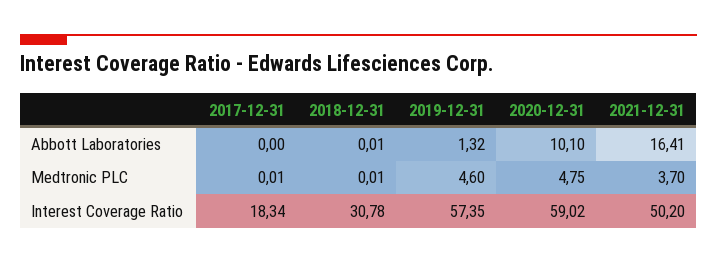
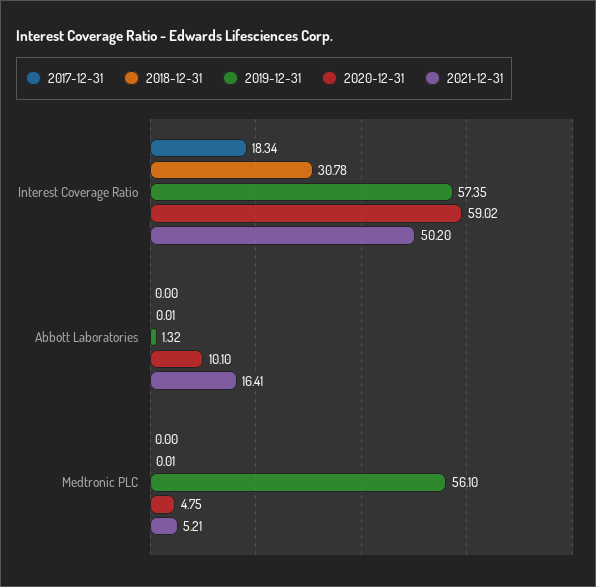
  {
    "2017-12-31": {
      "Abbott Laboratories": 0,
-     "Medtronic PLC": 0.01,
+     "Medtronic PLC": 0,
      "Interest Coverage Ratio": 18.34
    },
    "2018-12-31": {
      "Abbott Laboratories": 0.01,
      "Medtronic PLC": 0.01,
      "Interest Coverage Ratio": 30.78
    },
    "2019-12-31": {
      "Abbott Laboratories": 1.32,
-     "Medtronic PLC": 4.6,
+     "Medtronic PLC": 56.1,
      "Interest Coverage Ratio": 57.35
    },
    "2020-12-31": {
      "Abbott Laboratories": 10.1,
      "Medtronic PLC": 4.75,
      "Interest Coverage Ratio": 59.02
    },
    "2021-12-31": {
      "Abbott Laboratories": 16.41,
-     "Medtronic PLC": 3.7,
+     "Medtronic PLC": 5.21,
      "Interest Coverage Ratio": 50.2
    }
  }

